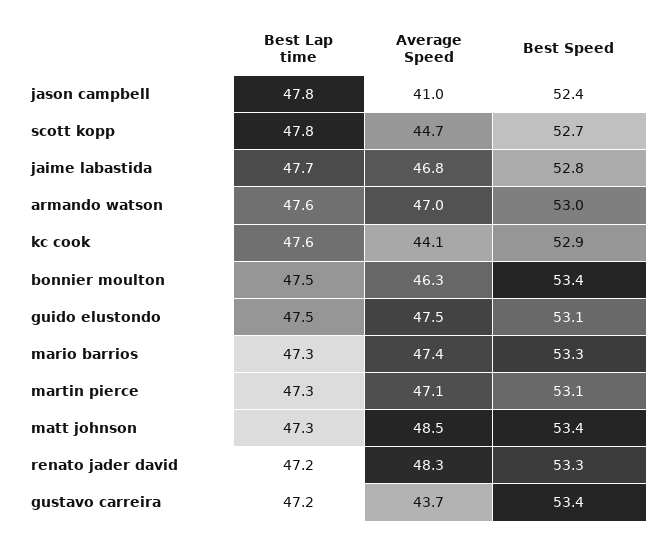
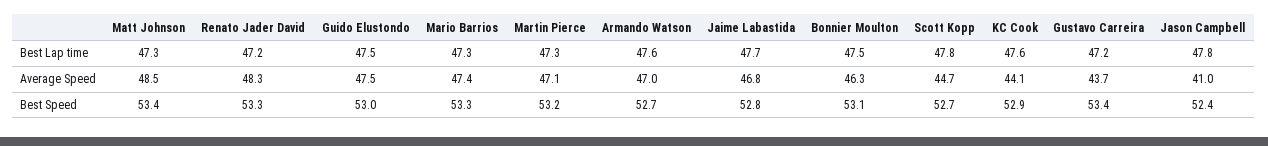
  {
    "Best Lap time": {
      "jason campbell": 47.8,
      "scott kopp": 47.8,
      "jaime labastida": 47.7,
      "armando watson": 47.6,
      "kc cook": 47.6,
      "bonnier moulton": 47.5,
      "guido elustondo": 47.5,
      "mario barrios": 47.3,
      "martin pierce": 47.3,
      "matt johnson": 47.3,
      "renato jader david": 47.2,
      "gustavo carreira": 47.2
    },
    "Average Speed": {
      "jason campbell": 41,
      "scott kopp": 44.7,
      "jaime labastida": 46.8,
      "armando watson": 47,
      "kc cook": 44.1,
      "bonnier moulton": 46.3,
      "guido elustondo": 47.5,
      "mario barrios": 47.4,
      "martin pierce": 47.1,
      "matt johnson": 48.5,
      "renato jader david": 48.3,
      "gustavo carreira": 43.7
    },
    "Best Speed": {
      "jason campbell": 52.4,
      "scott kopp": 52.7,
      "jaime labastida": 52.8,
-     "armando watson": 53,
+     "armando watson": 52.7,
      "kc cook": 52.9,
-     "bonnier moulton": 53.4,
+     "bonnier moulton": 53.1,
-     "guido elustondo": 53.1,
+     "guido elustondo": 53,
      "mario barrios": 53.3,
-     "martin pierce": 53.1,
+     "martin pierce": 53.2,
      "matt johnson": 53.4,
      "renato jader david": 53.3,
      "gustavo carreira": 53.4
    }
  }

